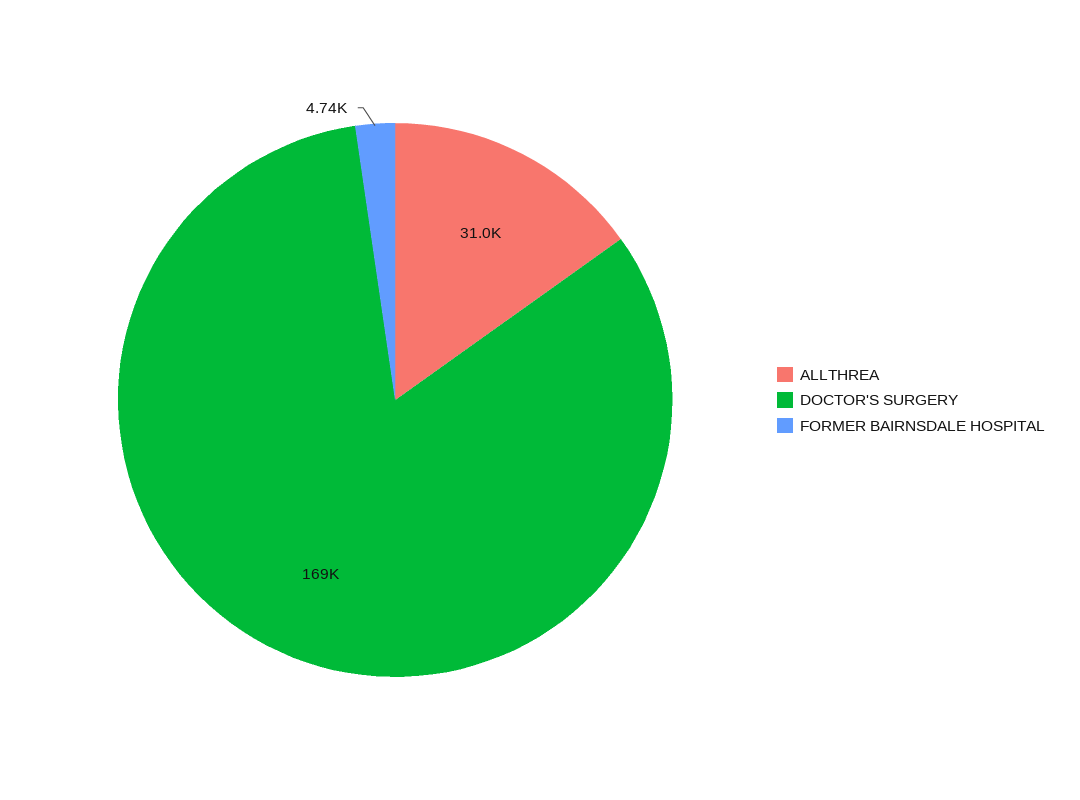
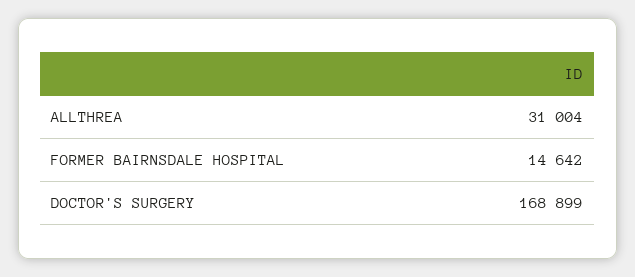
  {
    "ALLTHREA": 31004,
    "DOCTOR'S SURGERY": 168899,
-   "FORMER BAIRNSDALE HOSPITAL": 4740
+   "FORMER BAIRNSDALE HOSPITAL": 14642
  }

